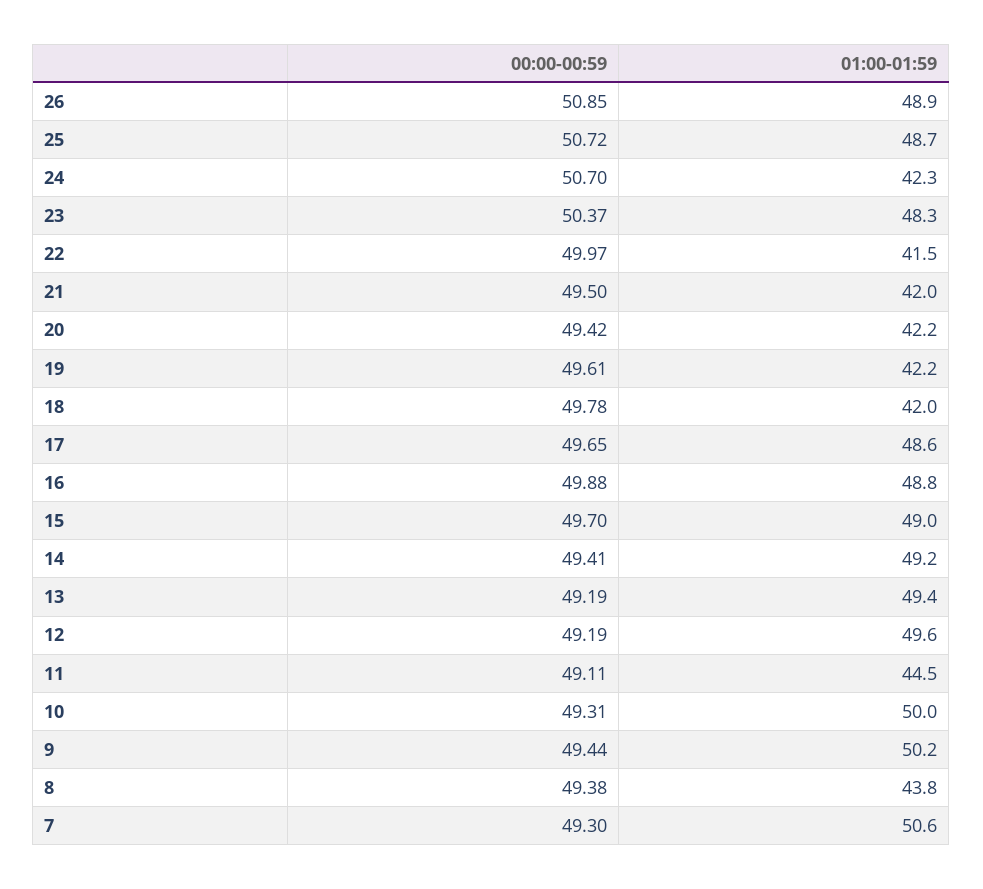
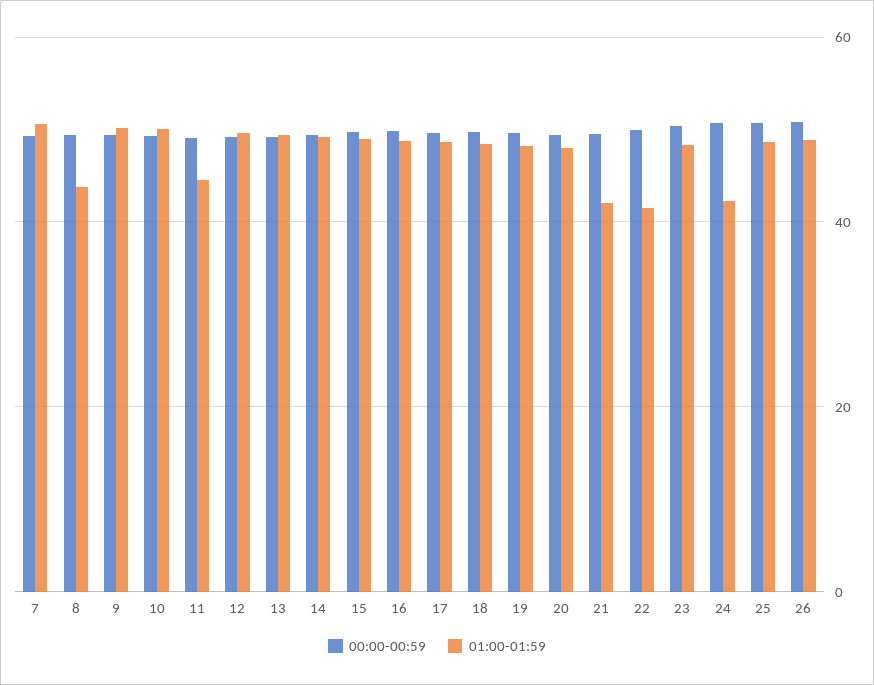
  {
    "00:00-00:59": {
      "26": 50.85,
      "25": 50.72,
      "24": 50.7,
      "23": 50.37,
      "22": 49.97,
      "21": 49.5,
      "20": 49.42,
      "19": 49.61,
      "18": 49.78,
      "17": 49.65,
      "16": 49.88,
      "15": 49.7,
      "14": 49.41,
      "13": 49.19,
      "12": 49.19,
      "11": 49.11,
      "10": 49.31,
      "9": 49.44,
      "8": 49.38,
      "7": 49.3
    },
    "01:00-01:59": {
      "26": 48.9,
      "25": 48.7,
      "24": 42.3,
      "23": 48.3,
      "22": 41.5,
      "21": 42,
-     "20": 42.2,
+     "20": 48,
-     "19": 42.2,
+     "19": 48,
-     "18": 42,
+     "18": 48,
      "17": 48.6,
      "16": 48.8,
      "15": 49,
      "14": 49.2,
      "13": 49.4,
      "12": 49.6,
      "11": 44.5,
      "10": 50,
      "9": 50.2,
      "8": 43.8,
      "7": 50.6
    }
  }

